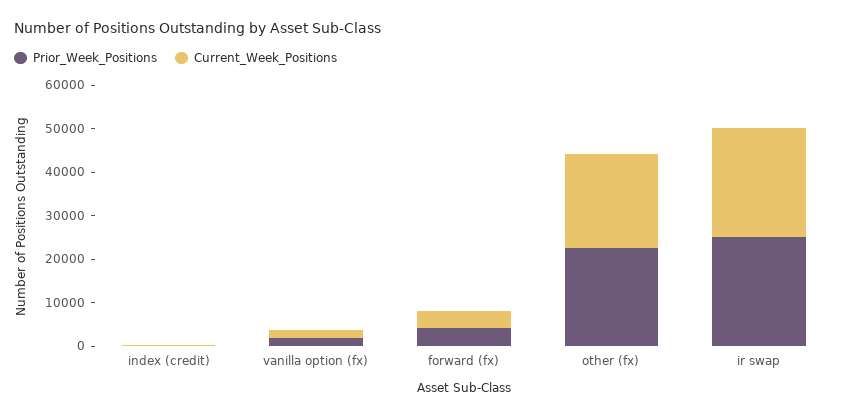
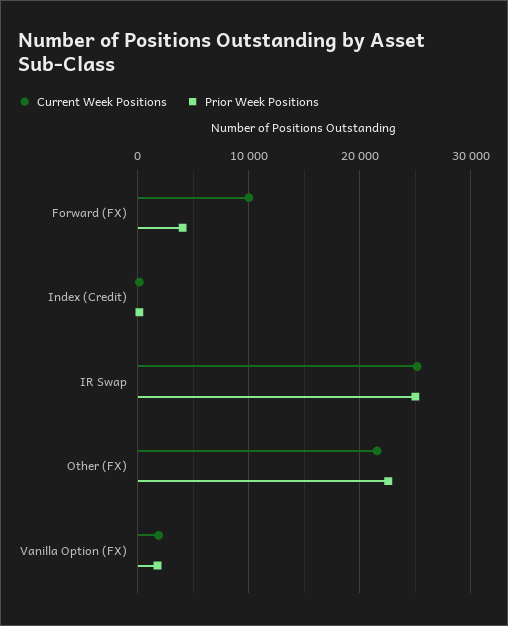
  {
    "Prior_Week_Positions": {
      "index (credit)": 0,
      "vanilla option (fx)": 2000,
      "forward (fx)": 4000,
      "other (fx)": 23000,
      "ir swap": 25000
    },
    "Current_Week_Positions": {
      "index (credit)": 0,
      "vanilla option (fx)": 2000,
-     "forward (fx)": 4000,
+     "forward (fx)": 10000,
      "other (fx)": 22000,
      "ir swap": 25000
    }
  }

